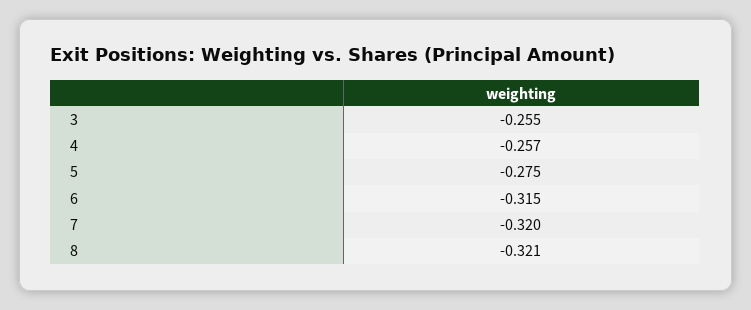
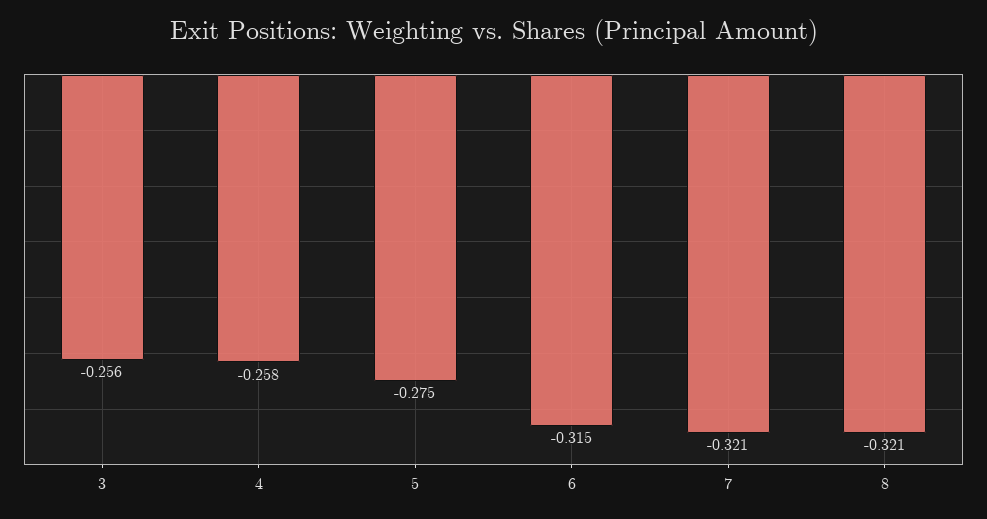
  {
-   "3": -0.255,
+   "3": -0.256,
-   "4": -0.257,
+   "4": -0.258,
    "5": -0.275,
    "6": -0.315,
-   "7": -0.32,
+   "7": -0.321,
    "8": -0.321
  }

